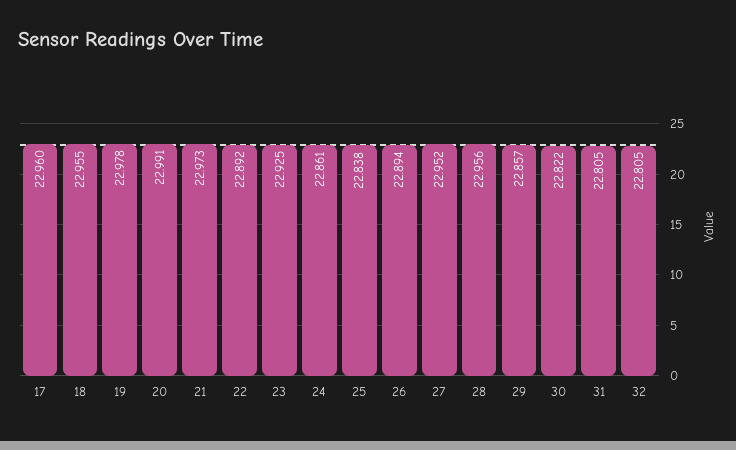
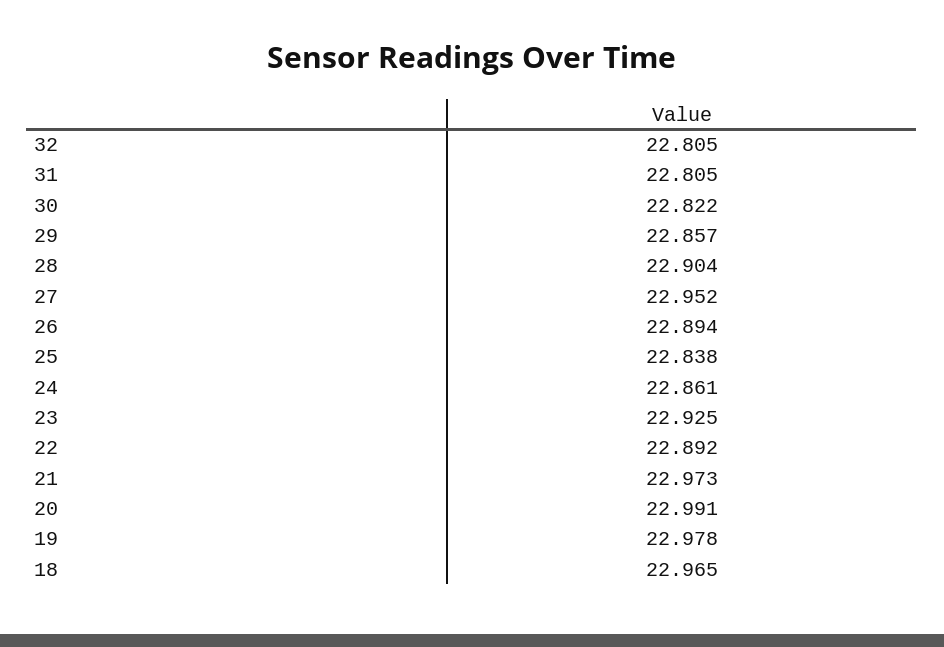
  {
-   "17": 22.96,
-   "18": 22.955,
+   "18": 22.965,
    "19": 22.978,
    "20": 22.991,
    "21": 22.973,
    "22": 22.892,
    "23": 22.925,
    "24": 22.861,
    "25": 22.838,
    "26": 22.894,
    "27": 22.952,
-   "28": 22.956,
+   "28": 22.904,
    "29": 22.857,
    "30": 22.822,
    "31": 22.805,
    "32": 22.805
  }

